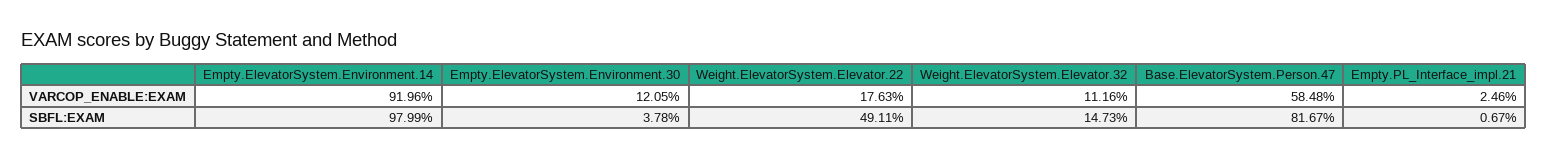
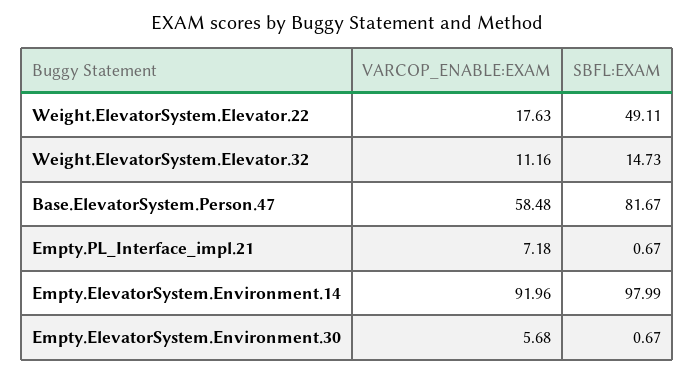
  {
    "Empty.ElevatorSystem.Environment.14": {
      "VARCOP_ENABLE:EXAM": 91.96,
      "SBFL:EXAM": 97.99
    },
    "Empty.ElevatorSystem.Environment.30": {
-     "VARCOP_ENABLE:EXAM": 12.05,
+     "VARCOP_ENABLE:EXAM": 5.68,
-     "SBFL:EXAM": 3.78
+     "SBFL:EXAM": 0.67
    },
    "Weight.ElevatorSystem.Elevator.22": {
      "VARCOP_ENABLE:EXAM": 17.63,
      "SBFL:EXAM": 49.11
    },
    "Weight.ElevatorSystem.Elevator.32": {
      "VARCOP_ENABLE:EXAM": 11.16,
      "SBFL:EXAM": 14.73
    },
    "Base.ElevatorSystem.Person.47": {
      "VARCOP_ENABLE:EXAM": 58.48,
      "SBFL:EXAM": 81.67
    },
    "Empty.PL_Interface_impl.21": {
-     "VARCOP_ENABLE:EXAM": 2.46,
+     "VARCOP_ENABLE:EXAM": 7.18,
      "SBFL:EXAM": 0.67
    }
  }

